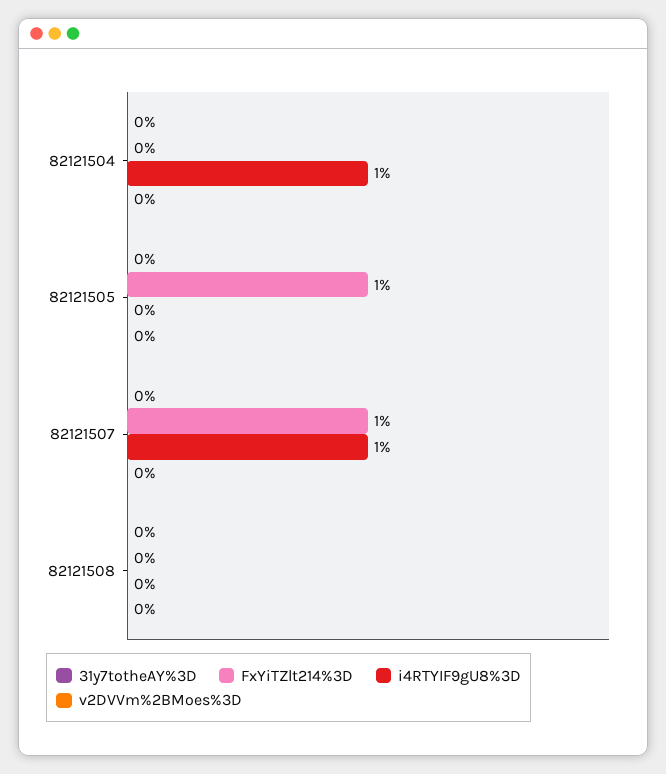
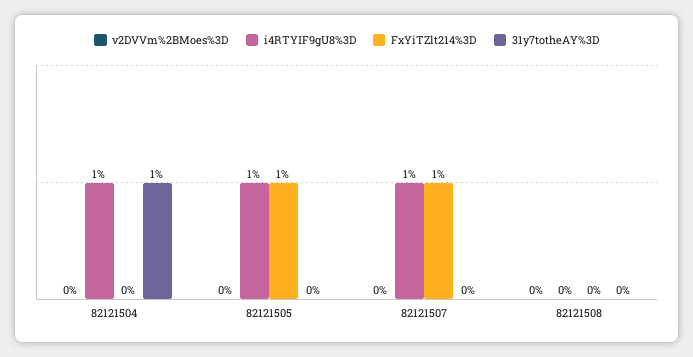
  {
    "31y7totheAY%3D": {
-     "82121504": 0,
+     "82121504": 1,
      "82121505": 0,
      "82121507": 0,
      "82121508": 0
    },
    "FxYiTZlt214%3D": {
      "82121504": 0,
      "82121505": 1,
      "82121507": 1,
      "82121508": 0
    },
    "i4RTYIF9gU8%3D": {
      "82121504": 1,
-     "82121505": 0,
+     "82121505": 1,
      "82121507": 1,
      "82121508": 0
    },
    "v2DVVm%2BMoes%3D": {
      "82121504": 0,
      "82121505": 0,
      "82121507": 0,
      "82121508": 0
    }
  }

